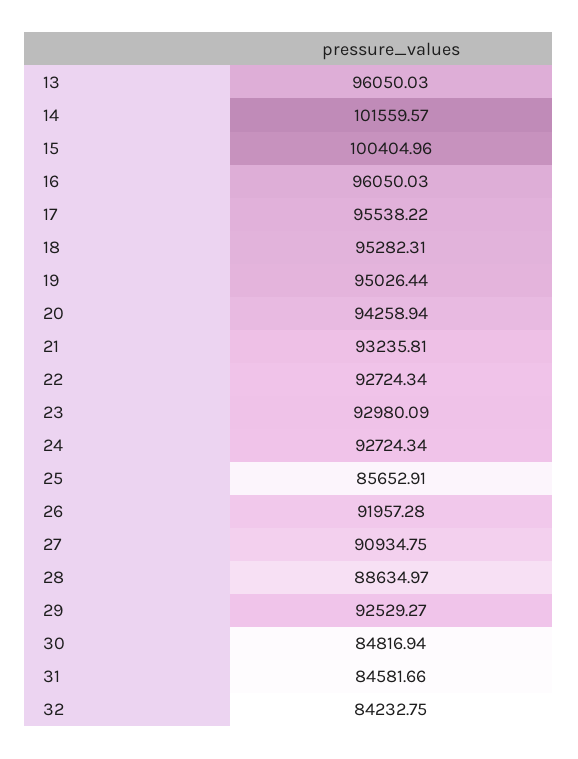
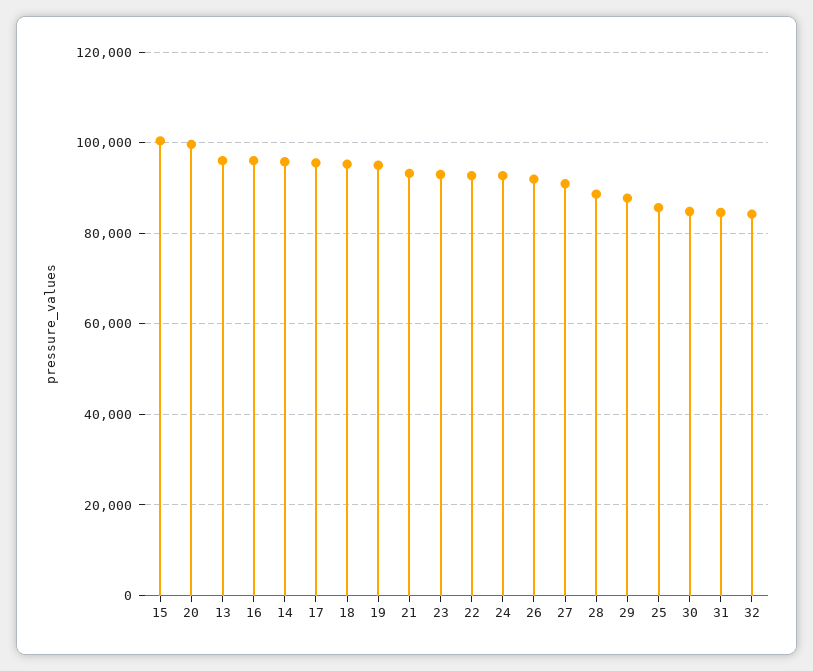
  {
    "13": 96050.03,
-   "14": 101559.57,
+   "14": 96000,
    "15": 100404.96,
    "16": 96050.03,
    "17": 95538.22,
    "18": 95282.31,
    "19": 95026.44,
-   "20": 94258.94,
+   "20": 100000,
    "21": 93235.81,
    "22": 92724.34,
    "23": 92980.09,
    "24": 92724.34,
    "25": 85652.91,
    "26": 91957.28,
    "27": 90934.75,
    "28": 88634.97,
-   "29": 92529.27,
+   "29": 88000,
    "30": 84816.94,
    "31": 84581.66,
    "32": 84232.75
  }

